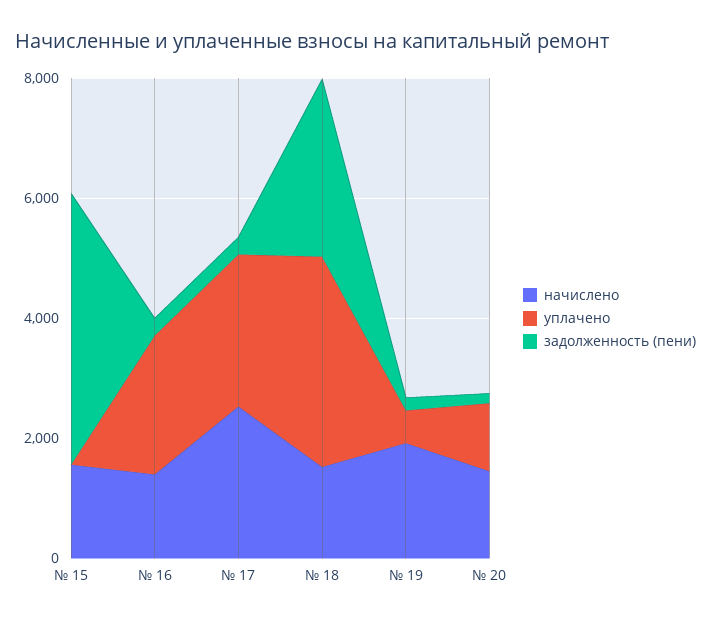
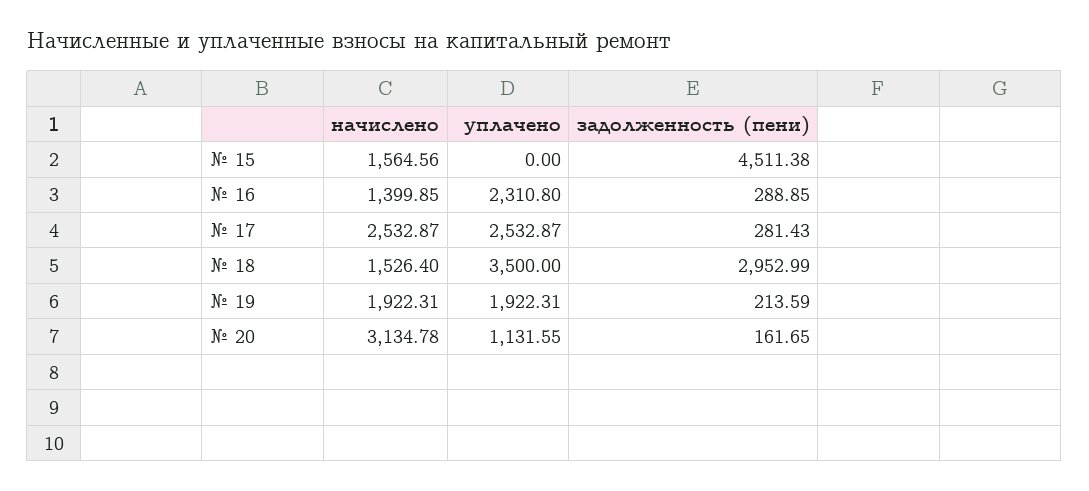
  {
    "начислено": {
      "№ 15": 1564.56,
      "№ 16": 1399.85,
      "№ 17": 2532.87,
      "№ 18": 1526.4,
      "№ 19": 1922.31,
-     "№ 20": 1500
+     "№ 20": 3134.78
    },
    "уплачено": {
      "№ 15": 0,
      "№ 16": 2310.8,
      "№ 17": 2532.87,
      "№ 18": 3500,
-     "№ 19": 500,
+     "№ 19": 1922.31,
      "№ 20": 1131.55
    },
    "задолженность (пени)": {
      "№ 15": 4511.38,
      "№ 16": 288.85,
      "№ 17": 281.43,
      "№ 18": 2952.99,
      "№ 19": 213.59,
      "№ 20": 161.65
    }
  }

